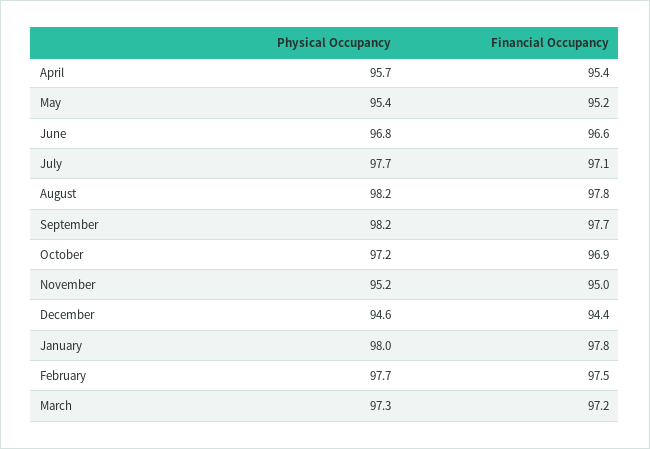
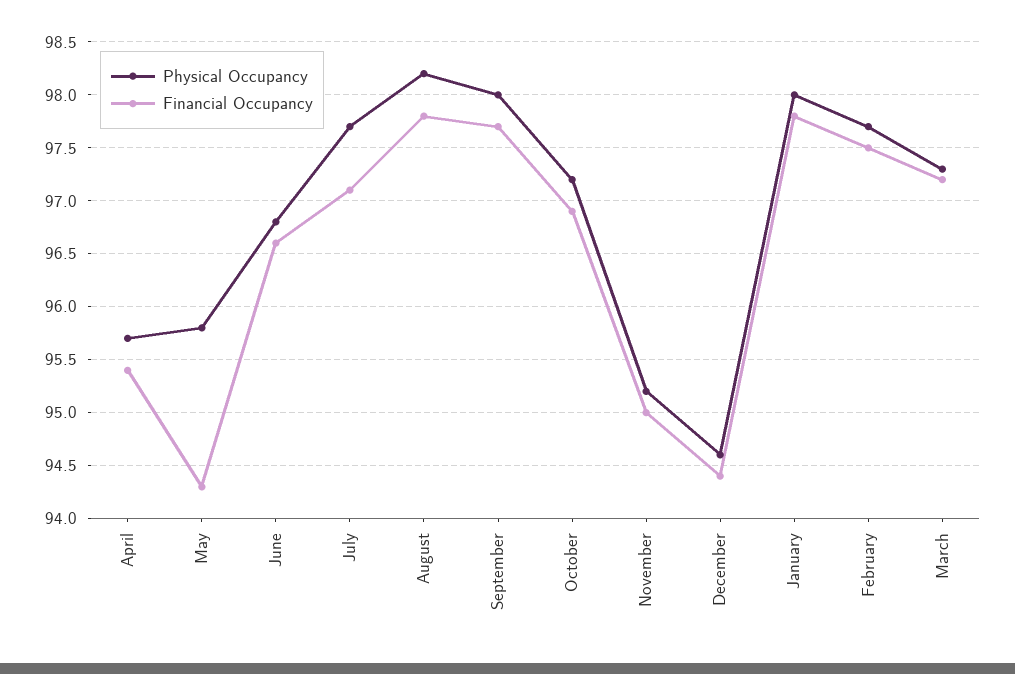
  {
    "Physical Occupancy": {
      "April": 95.7,
-     "May": 95.4,
+     "May": 95.8,
      "June": 96.8,
      "July": 97.7,
      "August": 98.2,
-     "September": 98.2,
+     "September": 98,
      "October": 97.2,
      "November": 95.2,
      "December": 94.6,
      "January": 98,
      "February": 97.7,
      "March": 97.3
    },
    "Financial Occupancy": {
      "April": 95.4,
-     "May": 95.2,
+     "May": 94.3,
      "June": 96.6,
      "July": 97.1,
      "August": 97.8,
      "September": 97.7,
      "October": 96.9,
      "November": 95,
      "December": 94.4,
      "January": 97.8,
      "February": 97.5,
      "March": 97.2
    }
  }

